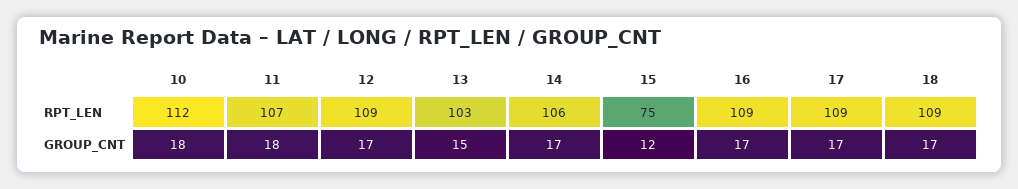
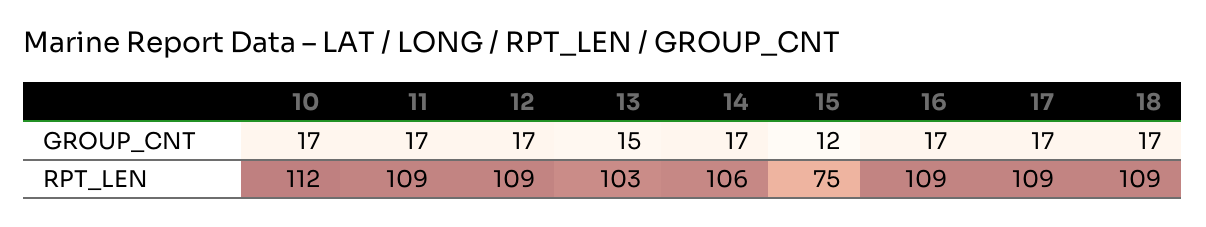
  {
    "10": {
      "RPT_LEN": 112,
-     "GROUP_CNT": 18
+     "GROUP_CNT": 17
    },
    "11": {
-     "RPT_LEN": 107,
+     "RPT_LEN": 109,
-     "GROUP_CNT": 18
+     "GROUP_CNT": 17
    },
    "12": {
      "RPT_LEN": 109,
      "GROUP_CNT": 17
    },
    "13": {
      "RPT_LEN": 103,
      "GROUP_CNT": 15
    },
    "14": {
      "RPT_LEN": 106,
      "GROUP_CNT": 17
    },
    "15": {
      "RPT_LEN": 75,
      "GROUP_CNT": 12
    },
    "16": {
      "RPT_LEN": 109,
      "GROUP_CNT": 17
    },
    "17": {
      "RPT_LEN": 109,
      "GROUP_CNT": 17
    },
    "18": {
      "RPT_LEN": 109,
      "GROUP_CNT": 17
    }
  }

